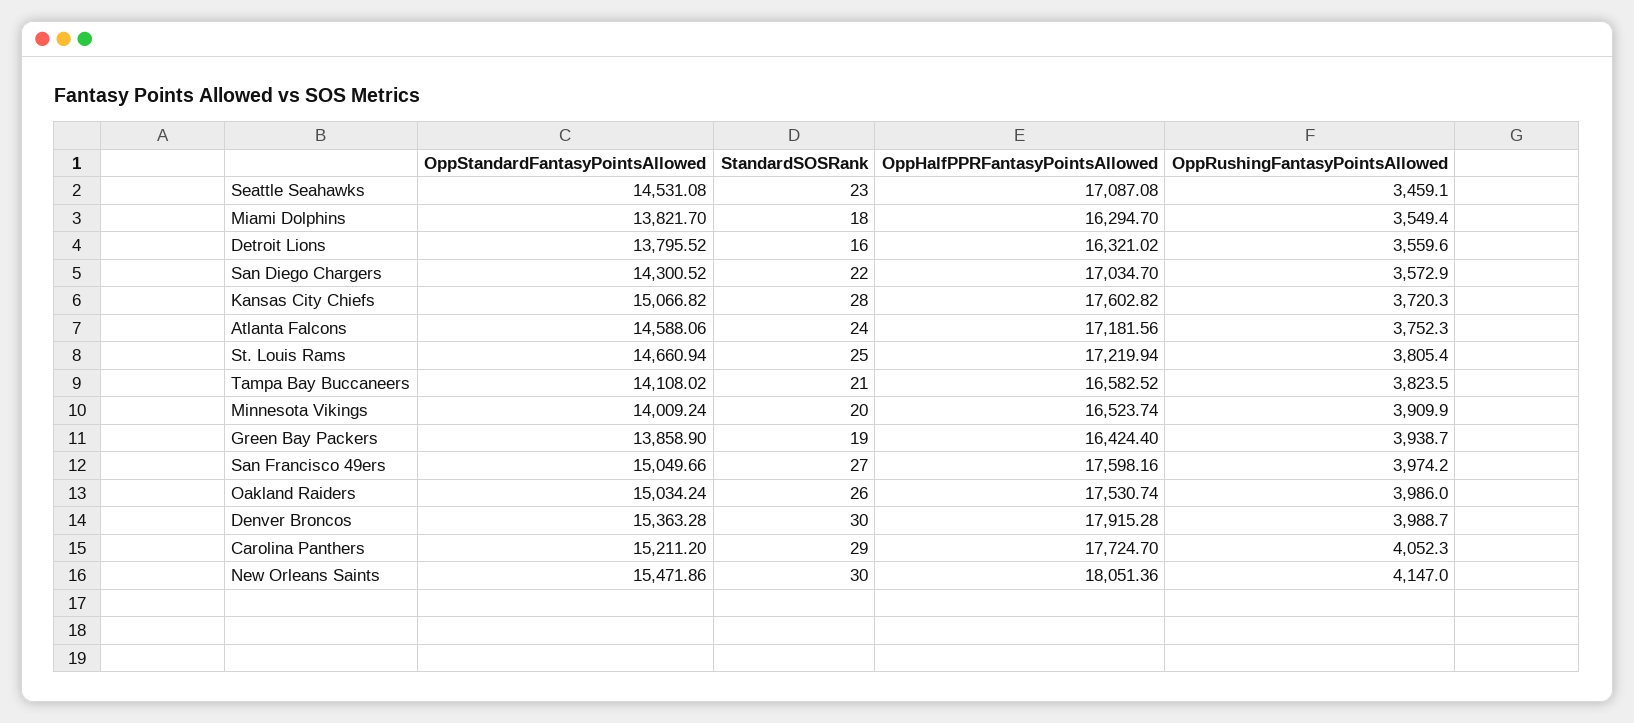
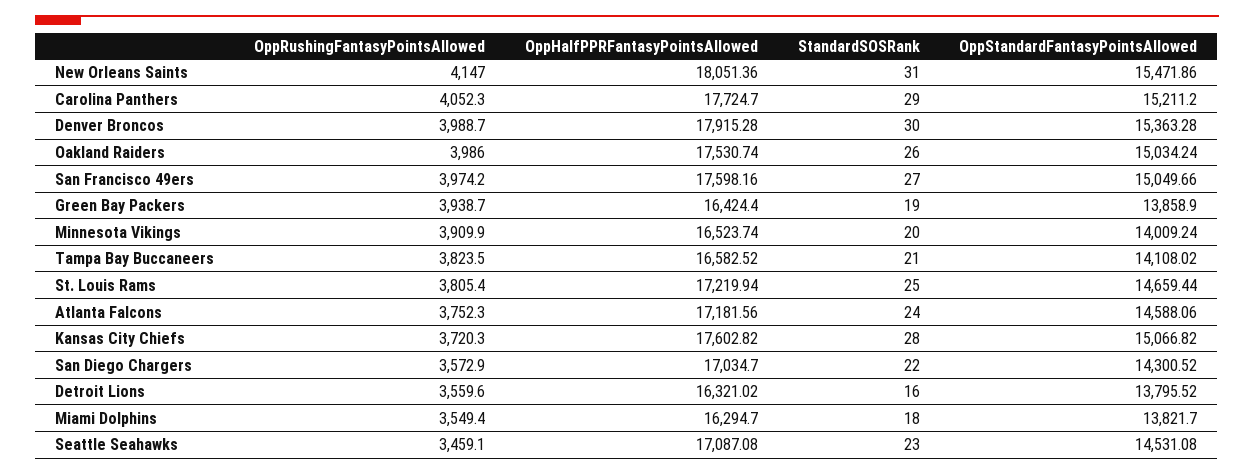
  {
    "OppStandardFantasyPointsAllowed": {
      "Seattle Seahawks": 14531.08,
      "Miami Dolphins": 13821.7,
      "Detroit Lions": 13795.52,
      "San Diego Chargers": 14300.52,
      "Kansas City Chiefs": 15066.82,
      "Atlanta Falcons": 14588.06,
-     "St. Louis Rams": 14660.94,
+     "St. Louis Rams": 14659.44,
      "Tampa Bay Buccaneers": 14108.02,
      "Minnesota Vikings": 14009.24,
      "Green Bay Packers": 13858.9,
      "San Francisco 49ers": 15049.66,
      "Oakland Raiders": 15034.24,
      "Denver Broncos": 15363.28,
      "Carolina Panthers": 15211.2,
      "New Orleans Saints": 15471.86
    },
    "StandardSOSRank": {
      "Seattle Seahawks": 23,
      "Miami Dolphins": 18,
      "Detroit Lions": 16,
      "San Diego Chargers": 22,
      "Kansas City Chiefs": 28,
      "Atlanta Falcons": 24,
      "St. Louis Rams": 25,
      "Tampa Bay Buccaneers": 21,
      "Minnesota Vikings": 20,
      "Green Bay Packers": 19,
      "San Francisco 49ers": 27,
      "Oakland Raiders": 26,
      "Denver Broncos": 30,
      "Carolina Panthers": 29,
-     "New Orleans Saints": 30
+     "New Orleans Saints": 31
    },
    "OppHalfPPRFantasyPointsAllowed": {
      "Seattle Seahawks": 17087.08,
      "Miami Dolphins": 16294.7,
      "Detroit Lions": 16321.02,
      "San Diego Chargers": 17034.7,
      "Kansas City Chiefs": 17602.82,
      "Atlanta Falcons": 17181.56,
      "St. Louis Rams": 17219.94,
      "Tampa Bay Buccaneers": 16582.52,
      "Minnesota Vikings": 16523.74,
      "Green Bay Packers": 16424.4,
      "San Francisco 49ers": 17598.16,
      "Oakland Raiders": 17530.74,
      "Denver Broncos": 17915.28,
      "Carolina Panthers": 17724.7,
      "New Orleans Saints": 18051.36
    },
    "OppRushingFantasyPointsAllowed": {
      "Seattle Seahawks": 3459.1,
      "Miami Dolphins": 3549.4,
      "Detroit Lions": 3559.6,
      "San Diego Chargers": 3572.9,
      "Kansas City Chiefs": 3720.3,
      "Atlanta Falcons": 3752.3,
      "St. Louis Rams": 3805.4,
      "Tampa Bay Buccaneers": 3823.5,
      "Minnesota Vikings": 3909.9,
      "Green Bay Packers": 3938.7,
      "San Francisco 49ers": 3974.2,
      "Oakland Raiders": 3986,
      "Denver Broncos": 3988.7,
      "Carolina Panthers": 4052.3,
      "New Orleans Saints": 4147
    }
  }

